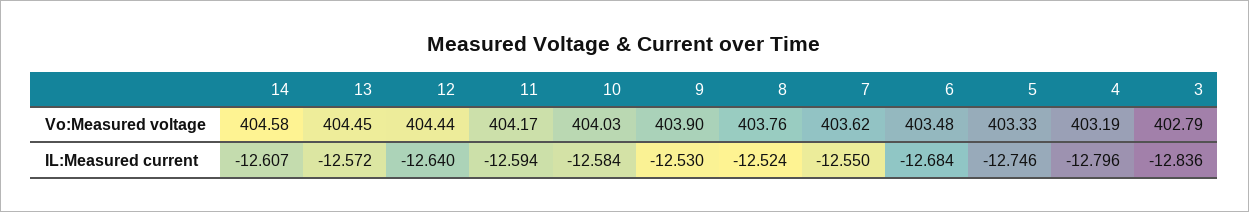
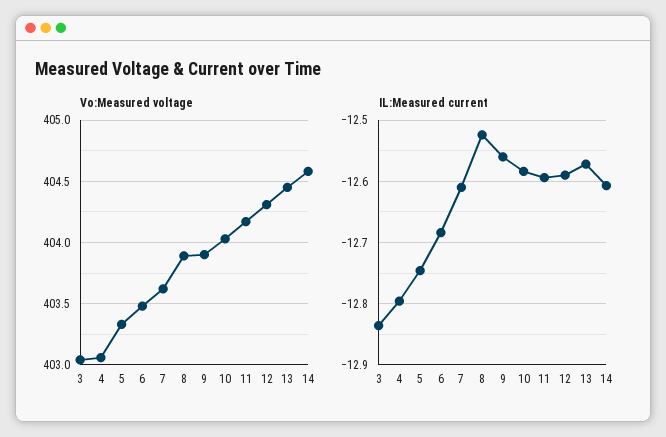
  {
    "Vo:Measured voltage": {
      "14": 404.58,
      "13": 404.45,
-     "12": 404.44,
+     "12": 404.3,
      "11": 404.17,
      "10": 404.03,
      "9": 403.9,
-     "8": 403.76,
+     "8": 403.9,
      "7": 403.62,
      "6": 403.48,
      "5": 403.33,
-     "4": 403.19,
+     "4": 403.05,
-     "3": 402.79
+     "3": 403.05
    },
    "IL:Measured current": {
      "14": -12.607,
      "13": -12.572,
-     "12": -12.64,
+     "12": -12.59,
      "11": -12.594,
      "10": -12.584,
-     "9": -12.53,
+     "9": -12.56,
      "8": -12.524,
-     "7": -12.55,
+     "7": -12.61,
      "6": -12.684,
      "5": -12.746,
      "4": -12.796,
      "3": -12.836
    }
  }

